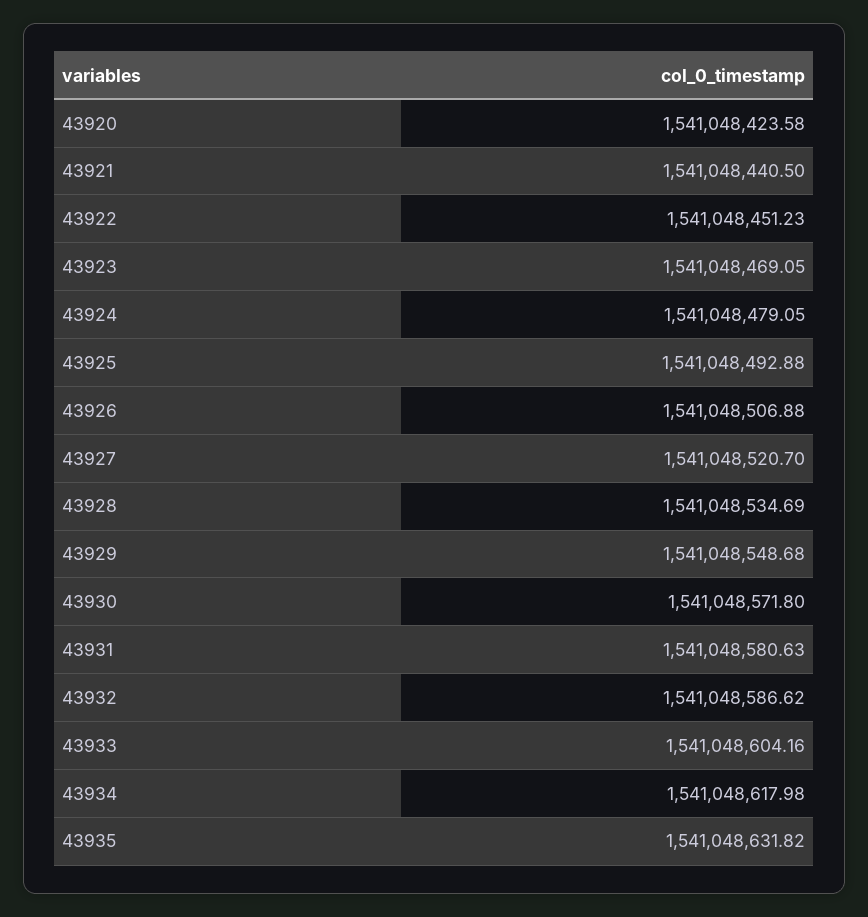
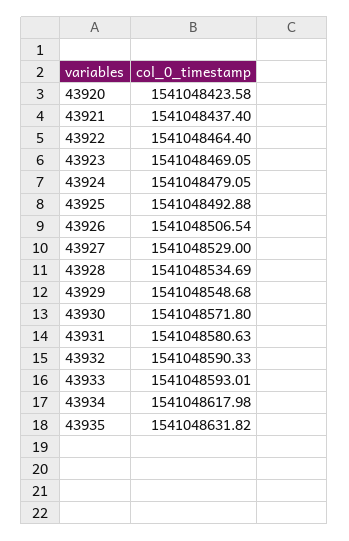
  {
    "43920": 1541048423.58,
-   "43921": 1541048440.5,
+   "43921": 1541048437.4,
-   "43922": 1541048451.23,
+   "43922": 1541048464.4,
    "43923": 1541048469.05,
    "43924": 1541048479.05,
    "43925": 1541048492.88,
-   "43926": 1541048506.88,
+   "43926": 1541048506.54,
-   "43927": 1541048520.7,
+   "43927": 1541048529,
    "43928": 1541048534.69,
    "43929": 1541048548.68,
    "43930": 1541048571.8,
    "43931": 1541048580.63,
-   "43932": 1541048586.62,
+   "43932": 1541048590.33,
-   "43933": 1541048604.16,
+   "43933": 1541048593.01,
    "43934": 1541048617.98,
    "43935": 1541048631.82
  }

